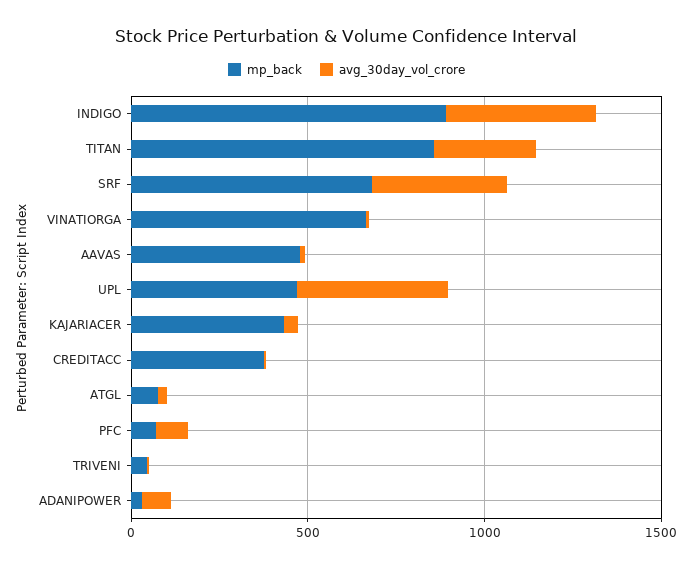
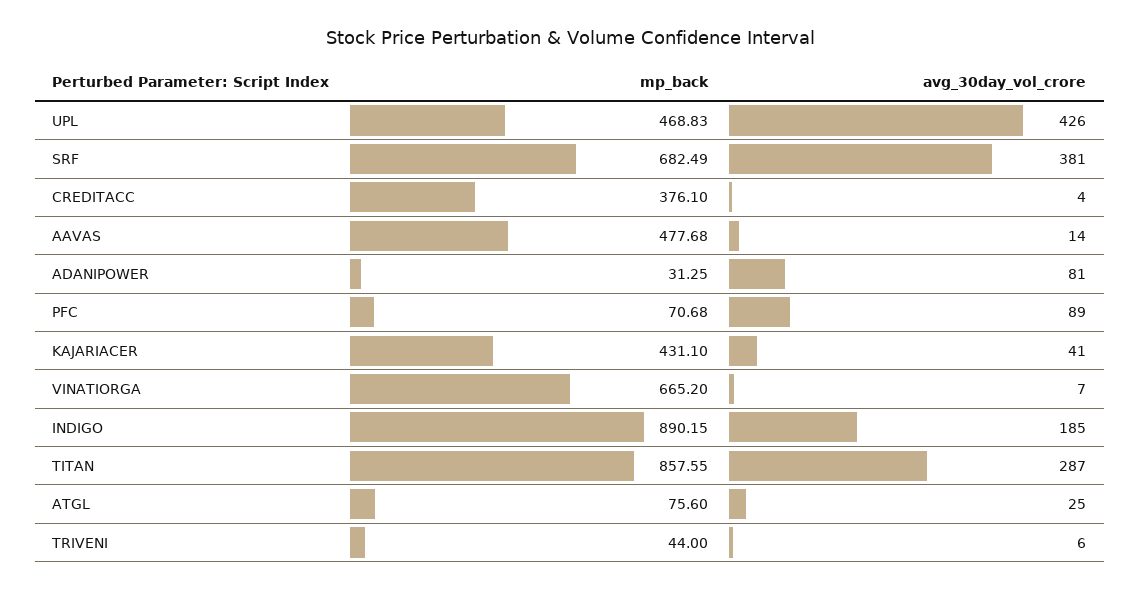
  {
    "mp_back": {
      "INDIGO": 890.15,
      "TITAN": 857.55,
      "SRF": 682.49,
      "VINATIORGA": 665.2,
      "AAVAS": 477.68,
      "UPL": 468.83,
      "KAJARIACER": 431.1,
      "CREDITACC": 376.1,
      "ATGL": 75.6,
      "PFC": 70.68,
      "TRIVENI": 44,
      "ADANIPOWER": 31.25
    },
    "avg_30day_vol_crore": {
-     "INDIGO": 400,
+     "INDIGO": 185,
      "TITAN": 287,
      "SRF": 381,
      "VINATIORGA": 7,
      "AAVAS": 14,
      "UPL": 426,
      "KAJARIACER": 41,
      "CREDITACC": 4,
      "ATGL": 25,
      "PFC": 89,
      "TRIVENI": 6,
      "ADANIPOWER": 81
    }
  }

